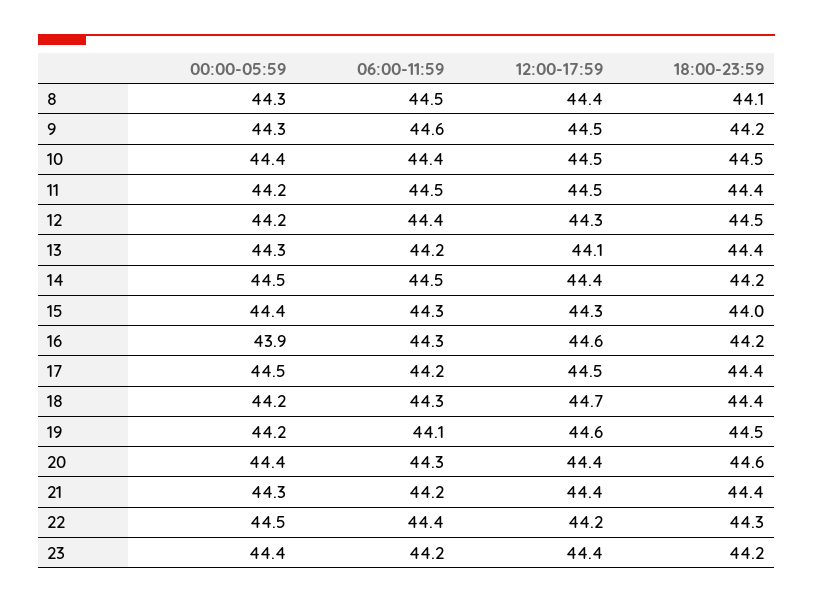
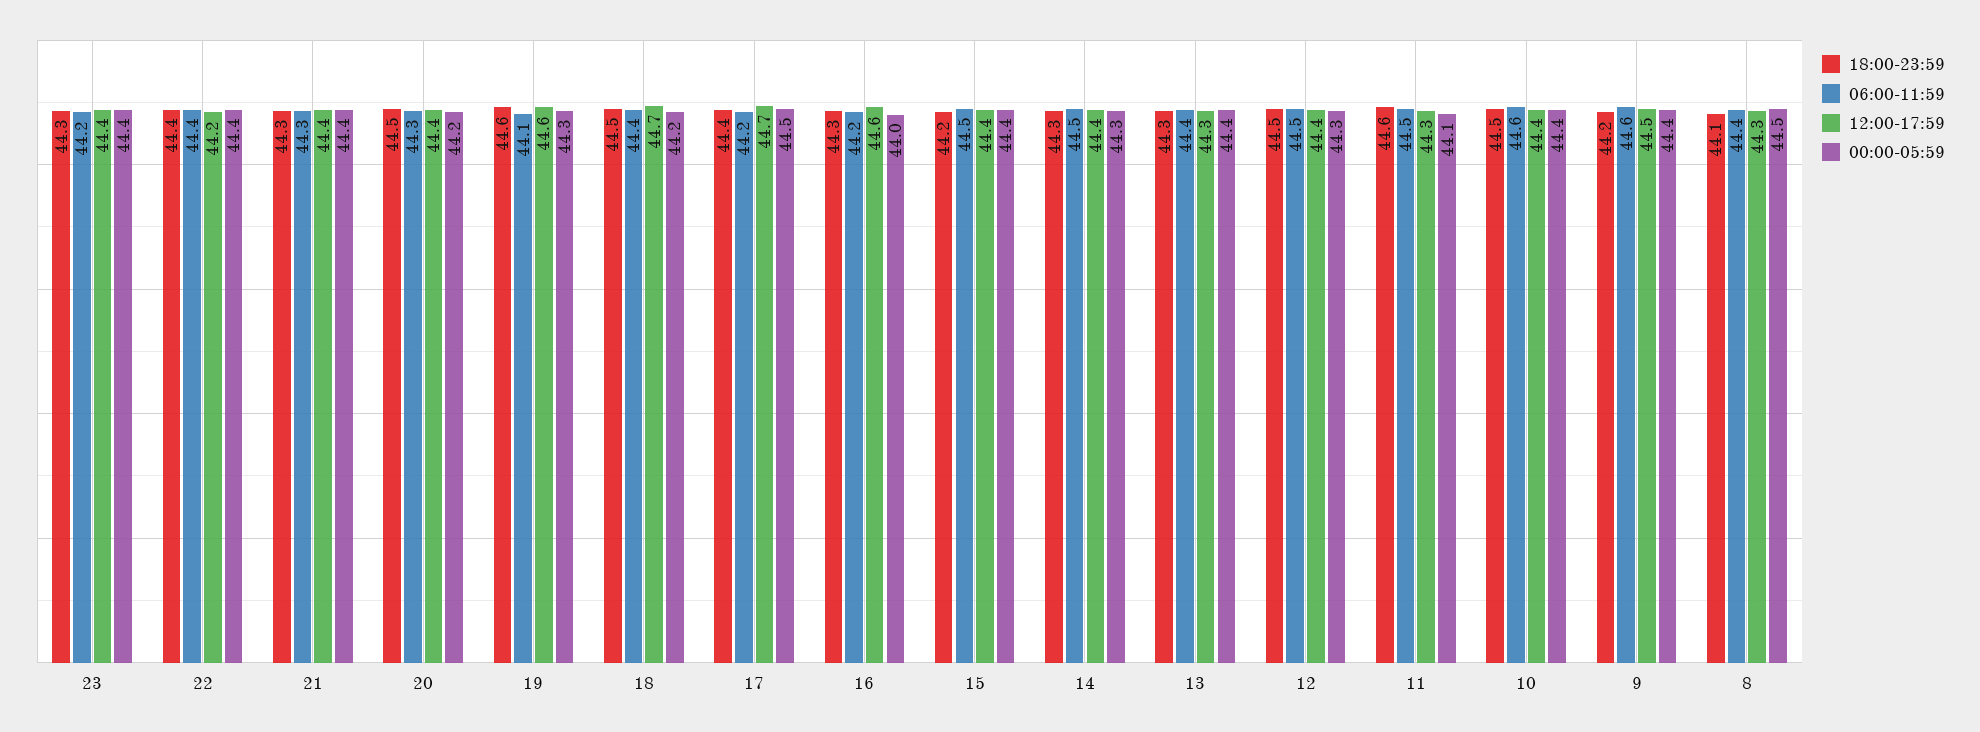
  {
    "00:00-05:59": {
-     "8": 44.3,
+     "8": 44.5,
-     "9": 44.3,
+     "9": 44.4,
      "10": 44.4,
-     "11": 44.2,
+     "11": 44.1,
-     "12": 44.2,
+     "12": 44.3,
-     "13": 44.3,
+     "13": 44.4,
-     "14": 44.5,
+     "14": 44.3,
      "15": 44.4,
-     "16": 43.9,
+     "16": 44,
      "17": 44.5,
      "18": 44.2,
-     "19": 44.2,
+     "19": 44.3,
-     "20": 44.4,
+     "20": 44.2,
-     "21": 44.3,
+     "21": 44.4,
-     "22": 44.5,
+     "22": 44.4,
      "23": 44.4
    },
    "06:00-11:59": {
-     "8": 44.5,
+     "8": 44.4,
      "9": 44.6,
-     "10": 44.4,
+     "10": 44.6,
      "11": 44.5,
-     "12": 44.4,
+     "12": 44.5,
-     "13": 44.2,
+     "13": 44.4,
      "14": 44.5,
-     "15": 44.3,
+     "15": 44.5,
-     "16": 44.3,
+     "16": 44.2,
      "17": 44.2,
-     "18": 44.3,
+     "18": 44.4,
      "19": 44.1,
      "20": 44.3,
-     "21": 44.2,
+     "21": 44.3,
      "22": 44.4,
      "23": 44.2
    },
    "12:00-17:59": {
-     "8": 44.4,
+     "8": 44.3,
      "9": 44.5,
-     "10": 44.5,
+     "10": 44.4,
-     "11": 44.5,
+     "11": 44.3,
-     "12": 44.3,
+     "12": 44.4,
-     "13": 44.1,
+     "13": 44.3,
      "14": 44.4,
-     "15": 44.3,
+     "15": 44.4,
      "16": 44.6,
-     "17": 44.5,
+     "17": 44.7,
      "18": 44.7,
      "19": 44.6,
      "20": 44.4,
      "21": 44.4,
      "22": 44.2,
      "23": 44.4
    },
    "18:00-23:59": {
      "8": 44.1,
      "9": 44.2,
      "10": 44.5,
-     "11": 44.4,
+     "11": 44.6,
      "12": 44.5,
-     "13": 44.4,
+     "13": 44.3,
-     "14": 44.2,
+     "14": 44.3,
-     "15": 44,
+     "15": 44.2,
-     "16": 44.2,
+     "16": 44.3,
      "17": 44.4,
-     "18": 44.4,
+     "18": 44.5,
-     "19": 44.5,
+     "19": 44.6,
-     "20": 44.6,
+     "20": 44.5,
-     "21": 44.4,
+     "21": 44.3,
-     "22": 44.3,
+     "22": 44.4,
-     "23": 44.2
+     "23": 44.3
    }
  }

